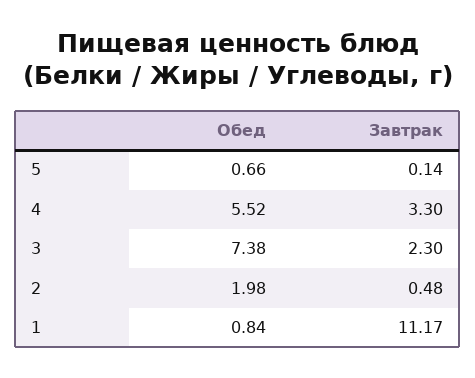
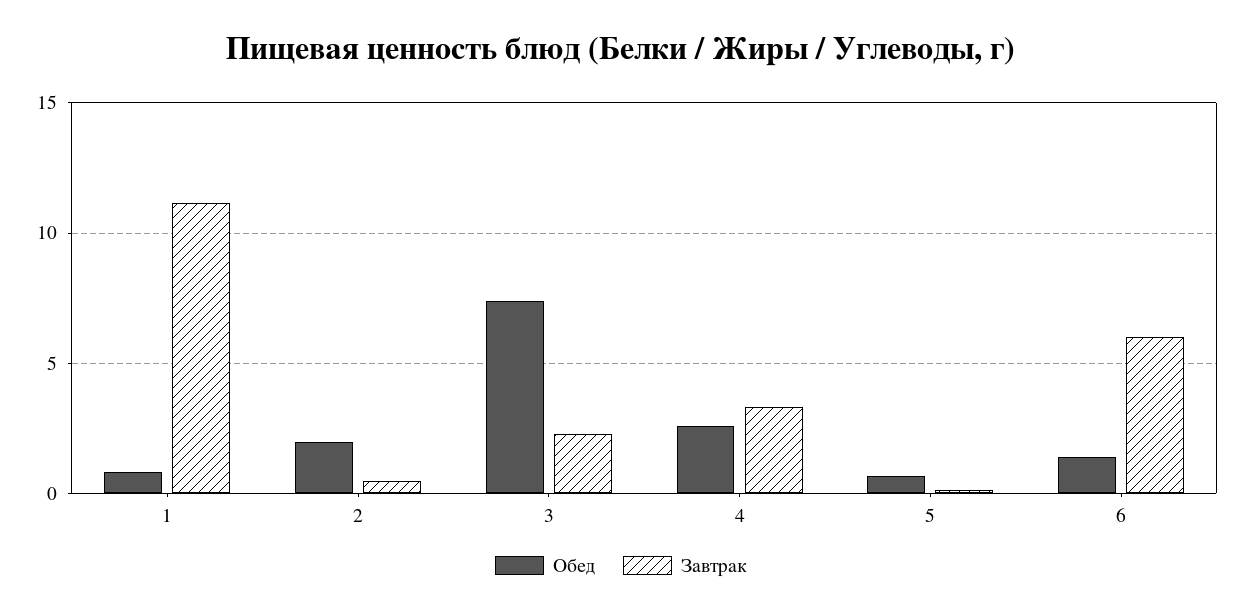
  {
    "Обед": {
      "5": 0.66,
-     "4": 5.52,
+     "4": 2.5,
      "3": 7.38,
      "2": 1.98,
-     "1": 0.84
+     "1": 0.84,
+     "6": 1.5
    },
    "Завтрак": {
      "5": 0.14,
      "4": 3.3,
      "3": 2.3,
      "2": 0.48,
-     "1": 11.17
+     "1": 11.17,
+     "6": 6
    }
  }

